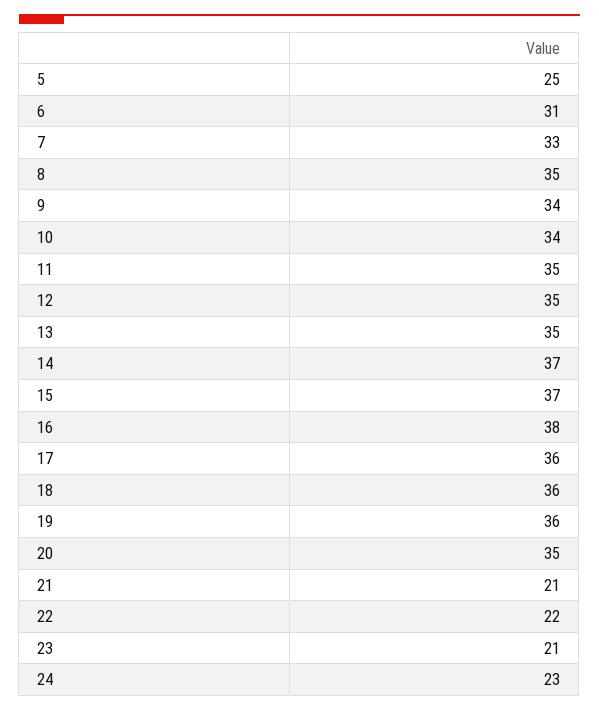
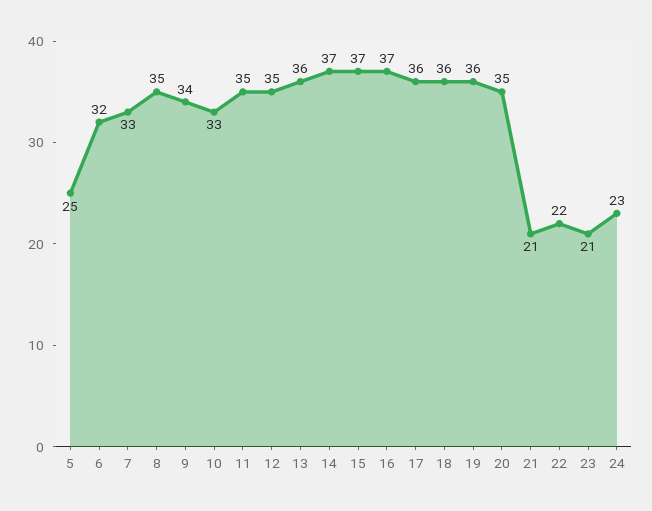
  {
    "5": 25,
-   "6": 31,
+   "6": 32,
    "7": 33,
    "8": 35,
    "9": 34,
-   "10": 34,
+   "10": 33,
    "11": 35,
    "12": 35,
-   "13": 35,
+   "13": 36,
    "14": 37,
    "15": 37,
-   "16": 38,
+   "16": 37,
    "17": 36,
    "18": 36,
    "19": 36,
    "20": 35,
    "21": 21,
    "22": 22,
    "23": 21,
    "24": 23
  }

